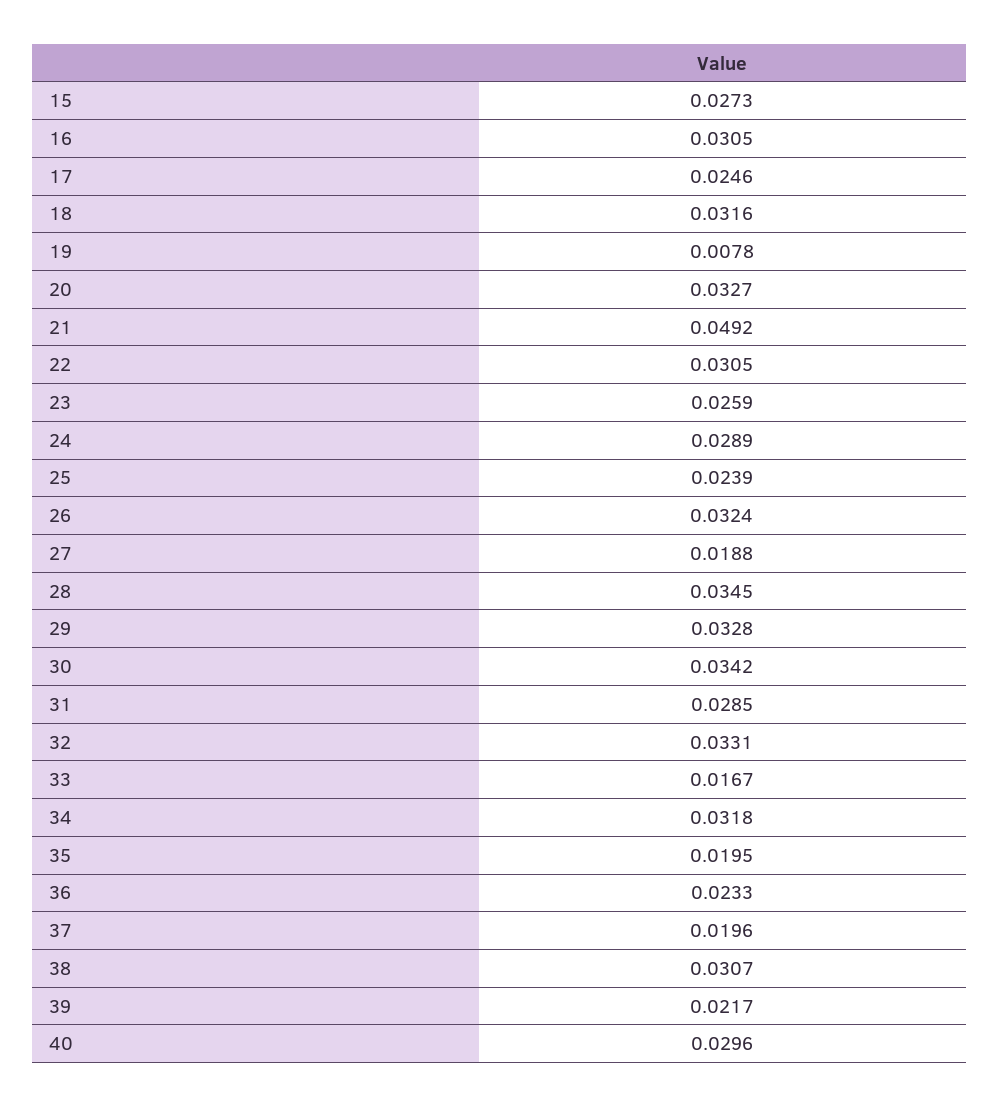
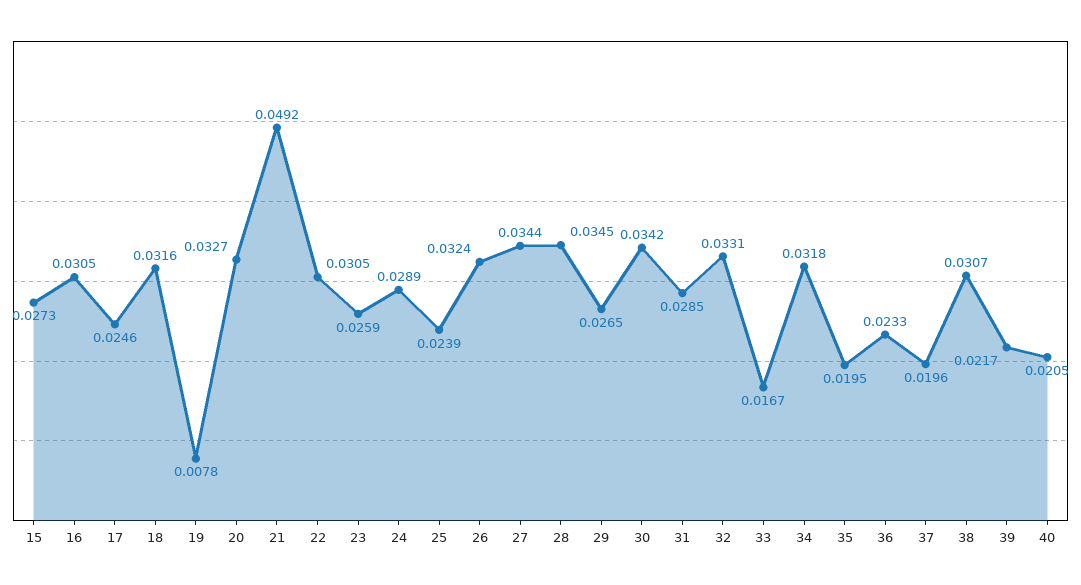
  {
    "15": 0.0273,
    "16": 0.0305,
    "17": 0.0246,
    "18": 0.0316,
    "19": 0.0078,
    "20": 0.0327,
    "21": 0.0492,
    "22": 0.0305,
    "23": 0.0259,
    "24": 0.0289,
    "25": 0.0239,
    "26": 0.0324,
-   "27": 0.0188,
+   "27": 0.0344,
    "28": 0.0345,
-   "29": 0.0328,
+   "29": 0.0265,
    "30": 0.0342,
    "31": 0.0285,
    "32": 0.0331,
    "33": 0.0167,
    "34": 0.0318,
    "35": 0.0195,
    "36": 0.0233,
    "37": 0.0196,
    "38": 0.0307,
    "39": 0.0217,
-   "40": 0.0296
+   "40": 0.0205
  }

